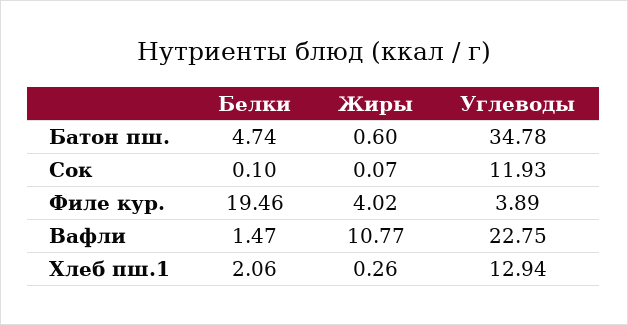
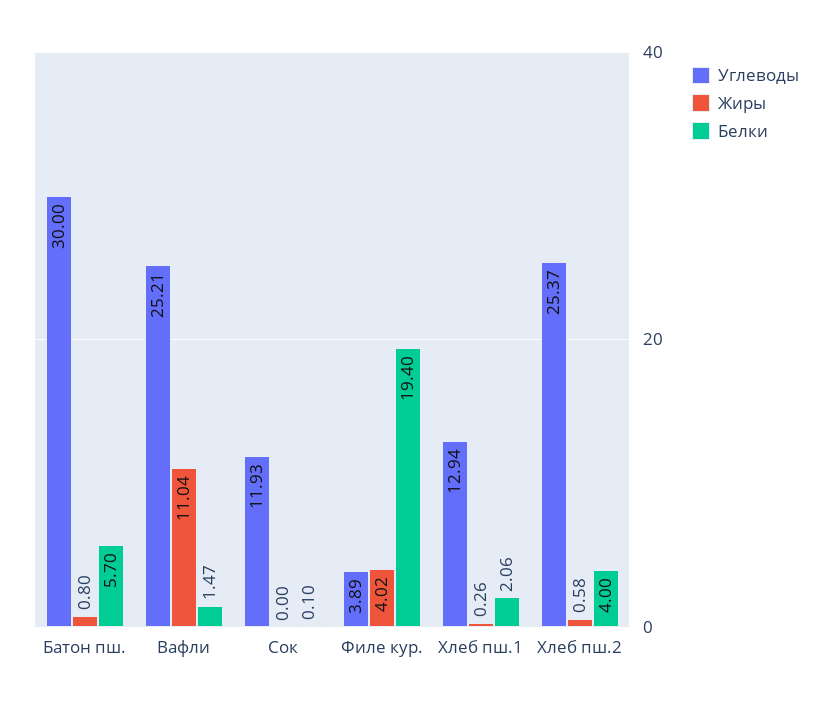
  {
    "Белки": {
-     "Батон пш.": 4.74,
+     "Батон пш.": 5.7,
      "Сок": 0.1,
-     "Филе кур.": 19.46,
+     "Филе кур.": 19.4,
      "Вафли": 1.47,
-     "Хлеб пш.1": 2.06
+     "Хлеб пш.1": 2.06,
+     "Хлеб пш.2": 4
    },
    "Жиры": {
-     "Батон пш.": 0.6,
+     "Батон пш.": 0.8,
-     "Сок": 0.07,
+     "Сок": 0,
      "Филе кур.": 4.02,
-     "Вафли": 10.77,
+     "Вафли": 11.04,
-     "Хлеб пш.1": 0.26
+     "Хлеб пш.1": 0.26,
+     "Хлеб пш.2": 0.58
    },
    "Углеводы": {
-     "Батон пш.": 34.78,
+     "Батон пш.": 30,
      "Сок": 11.93,
      "Филе кур.": 3.89,
-     "Вафли": 22.75,
+     "Вафли": 25.21,
-     "Хлеб пш.1": 12.94
+     "Хлеб пш.1": 12.94,
+     "Хлеб пш.2": 25.37
    }
  }

